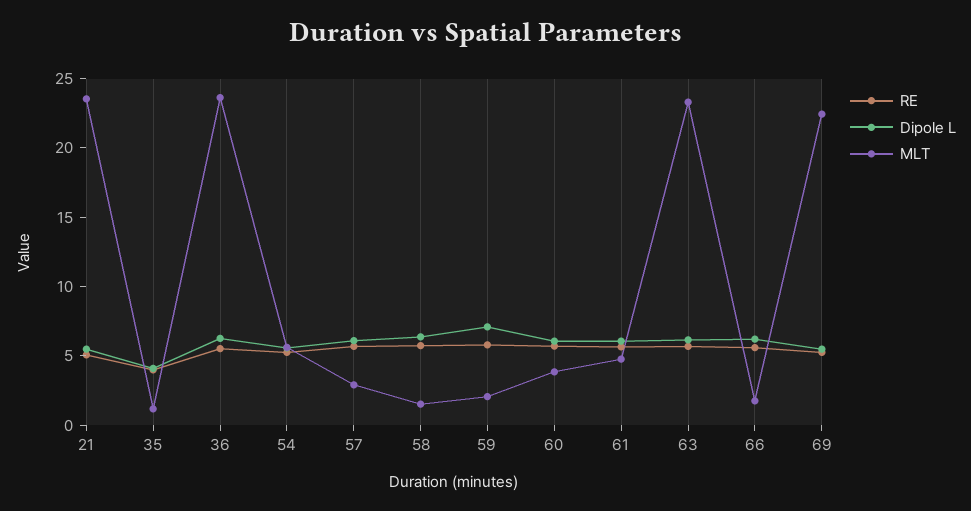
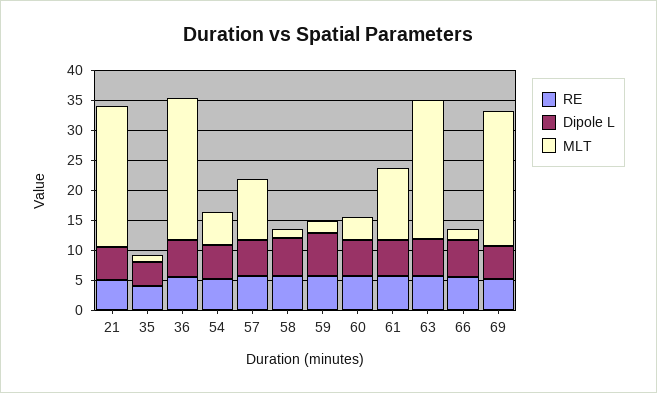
  {
    "RE": {
      "21": 5,
      "35": 4,
      "36": 6,
      "54": 5,
      "57": 6,
      "58": 6,
      "59": 6,
      "60": 6,
      "61": 6,
      "63": 6,
      "66": 6,
      "69": 5
    },
    "Dipole L": {
      "21": 5,
      "35": 4,
      "36": 6,
      "54": 6,
      "57": 6,
      "58": 6,
      "59": 7,
      "60": 6,
      "61": 6,
      "63": 6,
      "66": 6,
      "69": 5
    },
    "MLT": {
      "21": 24,
      "35": 1,
      "36": 24,
      "54": 6,
-     "57": 3,
+     "57": 10,
      "58": 2,
      "59": 2,
      "60": 4,
-     "61": 5,
+     "61": 12.5,
      "63": 23,
      "66": 2,
      "69": 22
    }
  }

